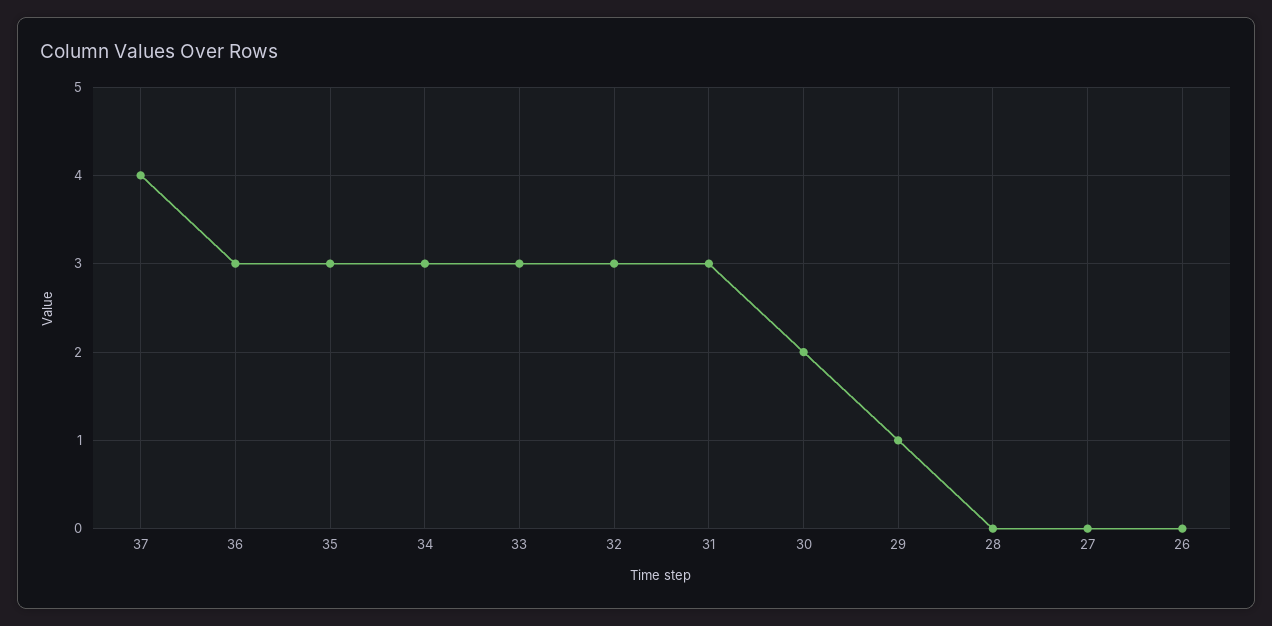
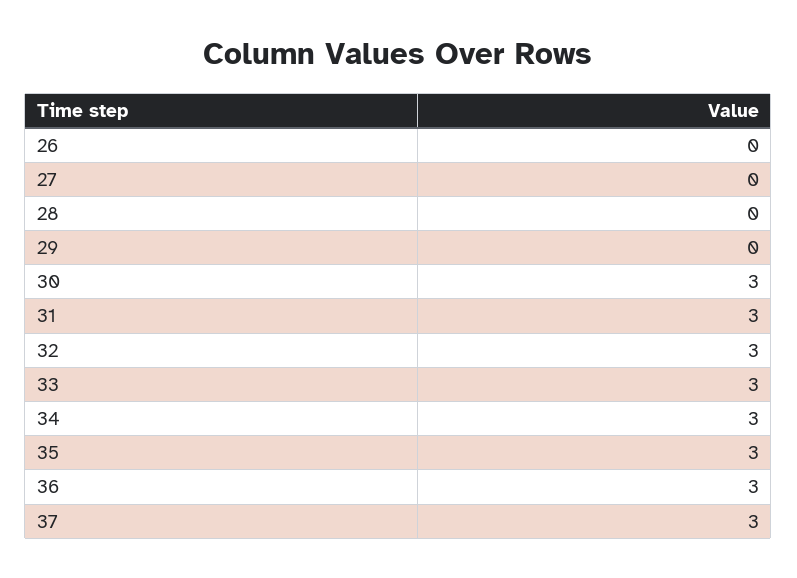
  {
-   "37": 4,
+   "37": 3,
    "36": 3,
    "35": 3,
    "34": 3,
    "33": 3,
    "32": 3,
    "31": 3,
-   "30": 2,
+   "30": 3,
-   "29": 1,
+   "29": 0,
    "28": 0,
    "27": 0,
    "26": 0
  }

